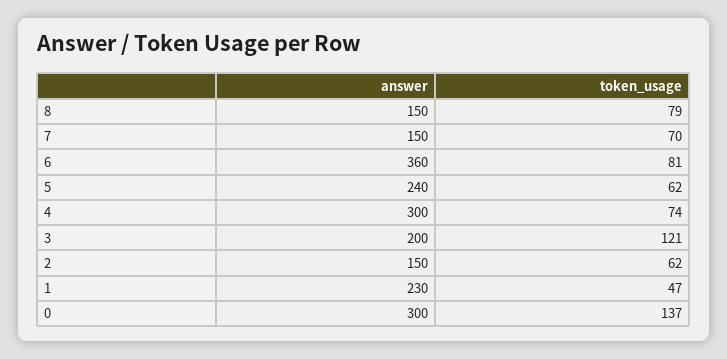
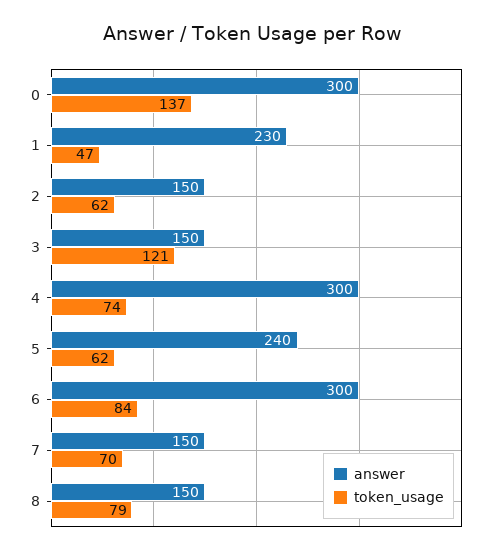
  {
    "answer": {
      "8": 150,
      "7": 150,
-     "6": 360,
+     "6": 300,
      "5": 240,
      "4": 300,
-     "3": 200,
+     "3": 150,
      "2": 150,
      "1": 230,
      "0": 300
    },
    "token_usage": {
      "8": 79,
      "7": 70,
-     "6": 81,
+     "6": 84,
      "5": 62,
      "4": 74,
      "3": 121,
      "2": 62,
      "1": 47,
      "0": 137
    }
  }

